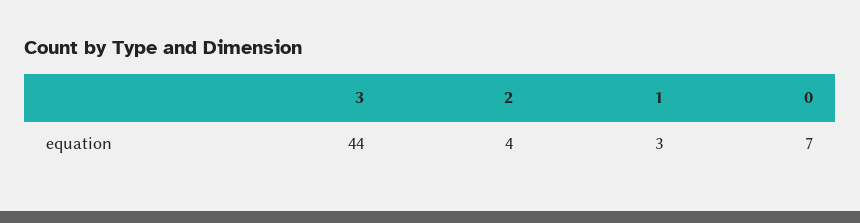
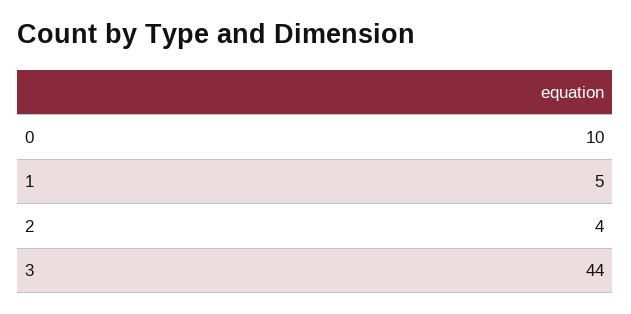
  {
    "3": 44,
    "2": 4,
-   "1": 3,
+   "1": 5,
-   "0": 7
+   "0": 10
  }

